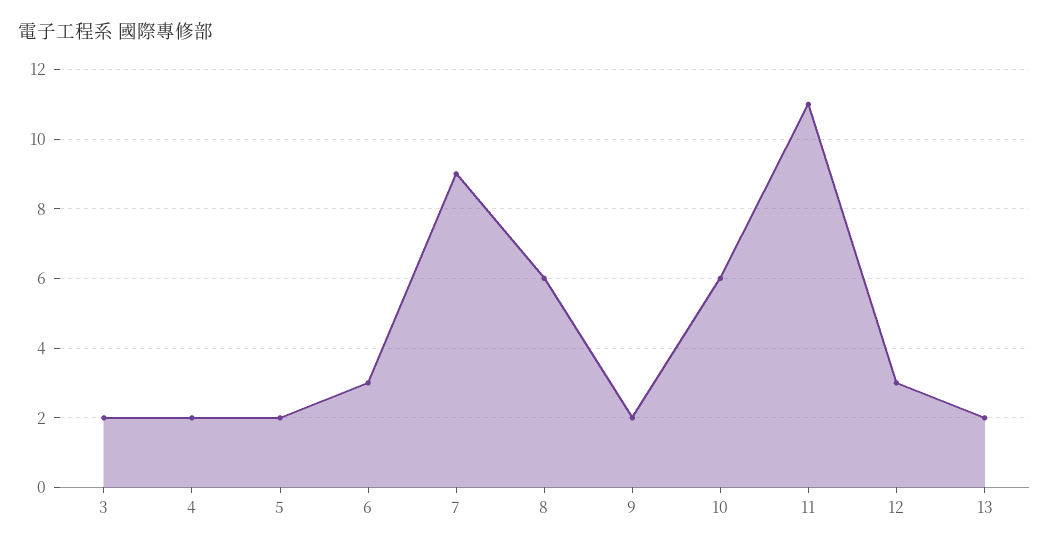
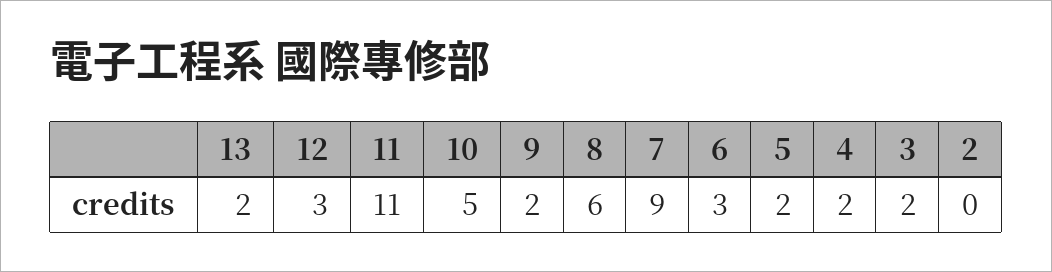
  {
    "3": 2,
    "4": 2,
    "5": 2,
    "6": 3,
    "7": 9,
    "8": 6,
    "9": 2,
-   "10": 6,
+   "10": 5,
    "11": 11,
    "12": 3,
-   "13": 2
+   "13": 2,
+   "2": 0
  }

